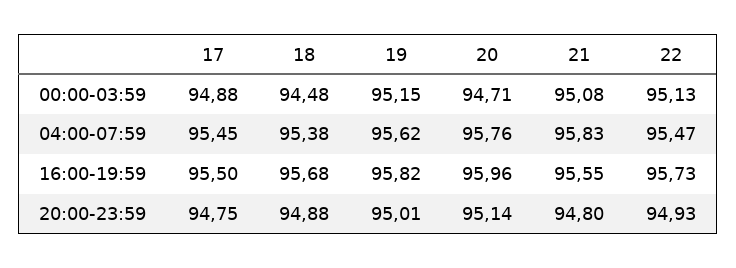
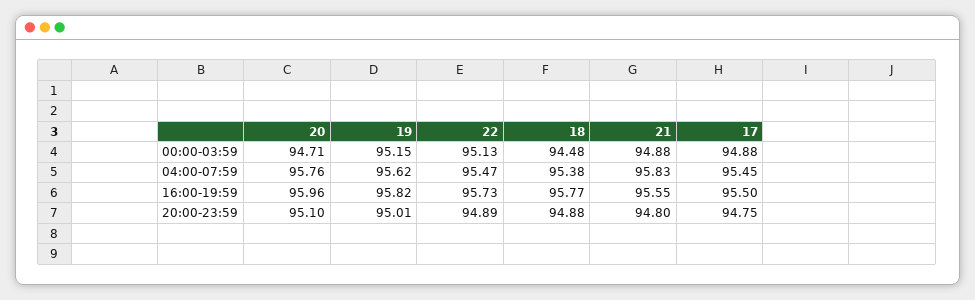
  {
    "17": {
      "00:00-03:59": 94.88,
      "04:00-07:59": 95.45,
      "16:00-19:59": 95.5,
      "20:00-23:59": 94.75
    },
    "18": {
      "00:00-03:59": 94.48,
      "04:00-07:59": 95.38,
-     "16:00-19:59": 95.68,
+     "16:00-19:59": 95.77,
      "20:00-23:59": 94.88
    },
    "19": {
      "00:00-03:59": 95.15,
      "04:00-07:59": 95.62,
      "16:00-19:59": 95.82,
      "20:00-23:59": 95.01
    },
    "20": {
      "00:00-03:59": 94.71,
      "04:00-07:59": 95.76,
      "16:00-19:59": 95.96,
-     "20:00-23:59": 95.14
+     "20:00-23:59": 95.1
    },
    "21": {
-     "00:00-03:59": 95.08,
+     "00:00-03:59": 94.88,
      "04:00-07:59": 95.83,
      "16:00-19:59": 95.55,
      "20:00-23:59": 94.8
    },
    "22": {
      "00:00-03:59": 95.13,
      "04:00-07:59": 95.47,
      "16:00-19:59": 95.73,
-     "20:00-23:59": 94.93
+     "20:00-23:59": 94.89
    }
  }

